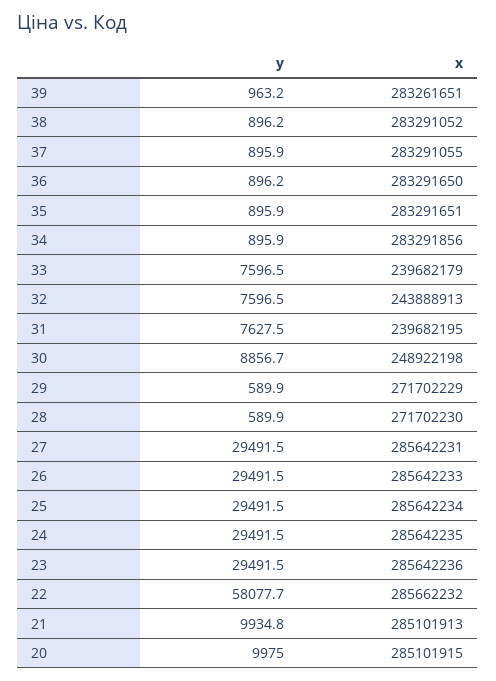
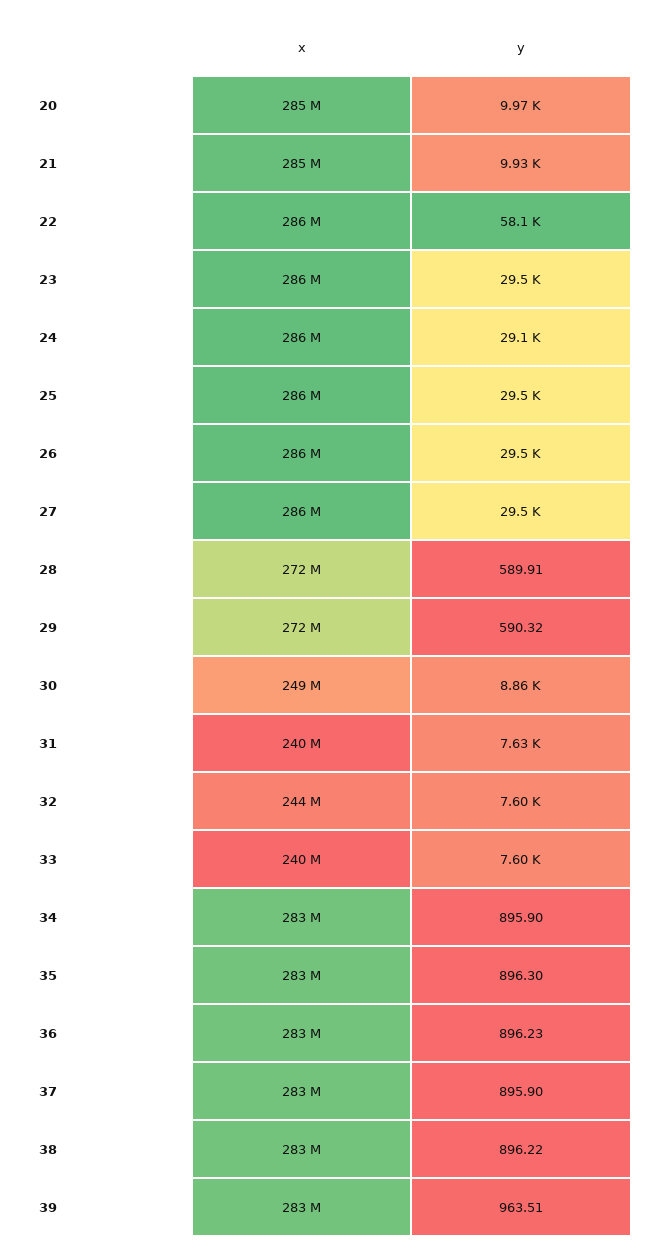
  {
    "y": {
-     "39": 963.2,
+     "39": 963.51,
      "38": 896.22,
      "37": 895.9,
      "36": 896.23,
-     "35": 895.9,
+     "35": 896.3,
      "34": 895.9,
      "33": 7596.5,
      "32": 7596.5,
      "31": 7627.5,
      "30": 8856.7,
-     "29": 589.9,
+     "29": 590.32,
      "28": 589.91,
      "27": 29491.5,
      "26": 29491.5,
      "25": 29491.5,
-     "24": 29491.5,
+     "24": 29100,
      "23": 29491.5,
      "22": 58077.7,
      "21": 9934.8,
      "20": 9975
    },
    "x": {
      "39": 283261651,
      "38": 283291052,
      "37": 283291055,
      "36": 283291650,
      "35": 283291651,
      "34": 283291856,
      "33": 239682179,
      "32": 243888913,
      "31": 239682195,
      "30": 248922198,
      "29": 271702229,
      "28": 271702230,
      "27": 285642231,
      "26": 285642233,
      "25": 285642234,
      "24": 285642235,
      "23": 285642236,
      "22": 285662232,
      "21": 285101913,
      "20": 285101915
    }
  }

